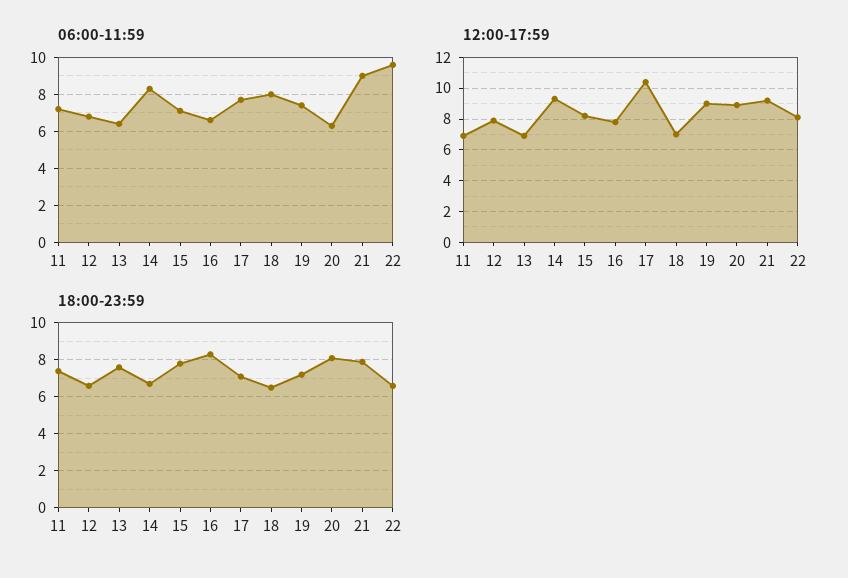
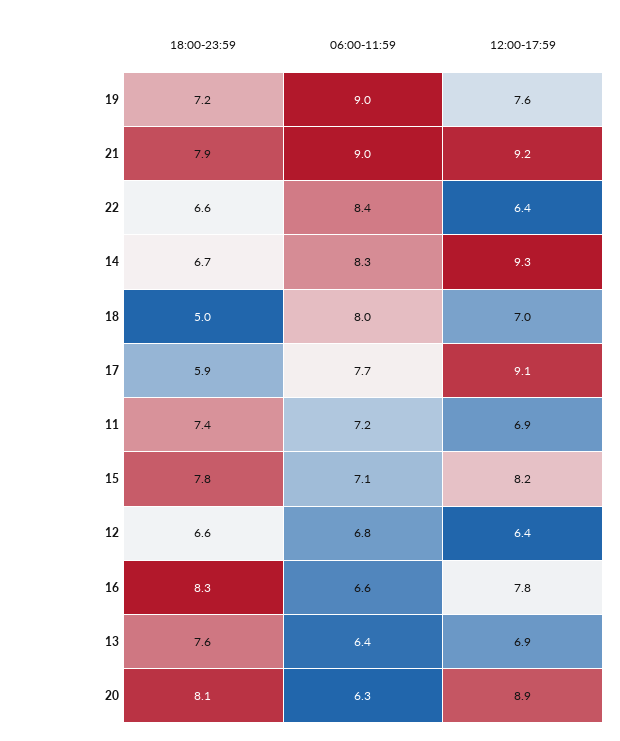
  {
    "06:00-11:59": {
      "11": 7.2,
      "12": 6.8,
      "13": 6.4,
      "14": 8.3,
      "15": 7.1,
      "16": 6.6,
      "17": 7.7,
      "18": 8,
-     "19": 7.5,
+     "19": 9,
      "20": 6.3,
      "21": 9,
-     "22": 9.5
+     "22": 8.4
    },
    "12:00-17:59": {
      "11": 6.9,
-     "12": 8,
+     "12": 6.4,
      "13": 6.9,
      "14": 9.3,
      "15": 8.2,
      "16": 7.8,
-     "17": 10.5,
+     "17": 9.1,
      "18": 7,
-     "19": 9,
+     "19": 7.6,
      "20": 8.9,
      "21": 9.2,
-     "22": 8
+     "22": 6.4
    },
    "18:00-23:59": {
      "11": 7.4,
      "12": 6.6,
      "13": 7.6,
      "14": 6.7,
      "15": 7.8,
      "16": 8.3,
-     "17": 7,
+     "17": 5.9,
-     "18": 6.5,
+     "18": 5,
      "19": 7.2,
      "20": 8.1,
      "21": 7.9,
      "22": 6.6
    }
  }

